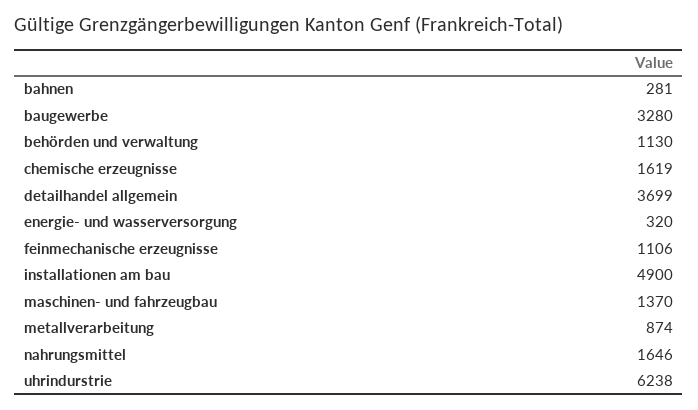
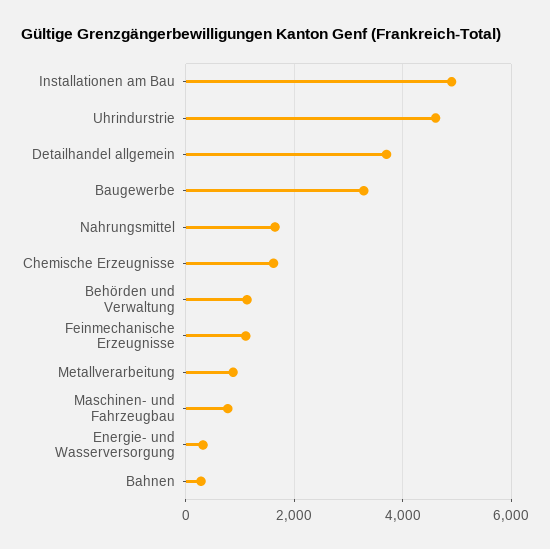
  {
    "bahnen": 281,
    "baugewerbe": 3280,
    "behörden und verwaltung": 1130,
    "chemische erzeugnisse": 1619,
    "detailhandel allgemein": 3699,
    "energie- und wasserversorgung": 320,
    "feinmechanische erzeugnisse": 1106,
    "installationen am bau": 4900,
-   "maschinen- und fahrzeugbau": 1370,
+   "maschinen- und fahrzeugbau": 800,
    "metallverarbeitung": 874,
    "nahrungsmittel": 1646,
-   "uhrindurstrie": 6238
+   "uhrindurstrie": 4600
  }

